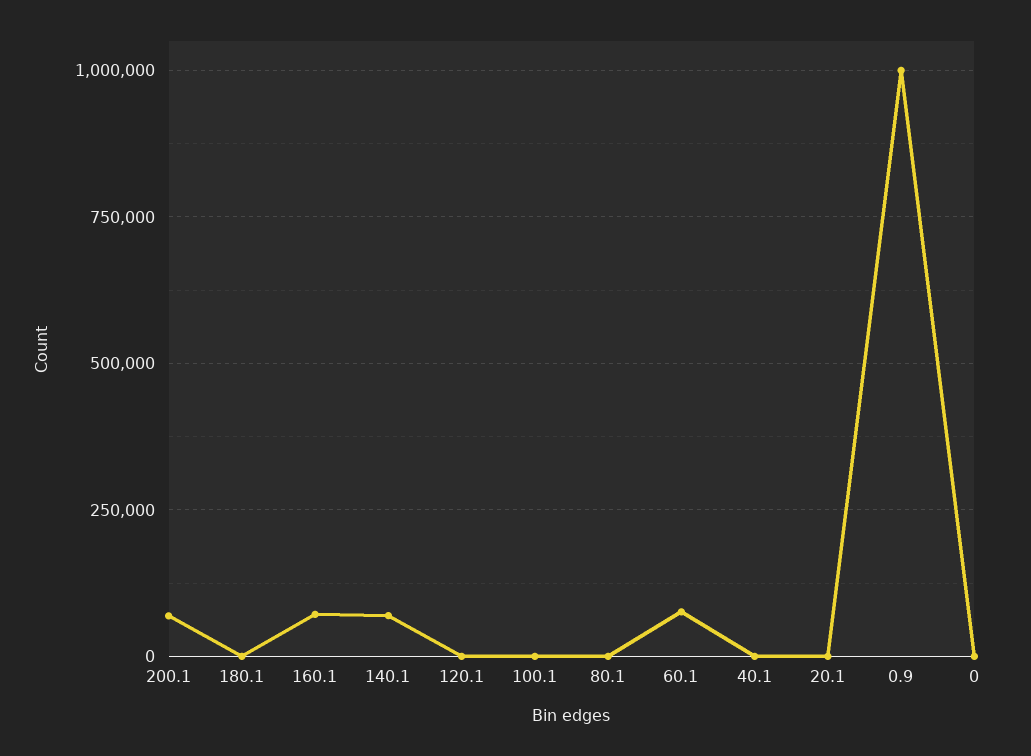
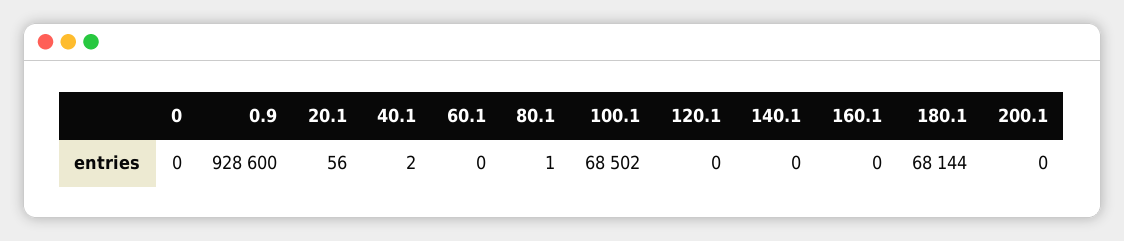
  {
-   "200.1": 75000,
+   "200.1": 0,
-   "180.1": 0,
+   "180.1": 68144,
-   "160.1": 75000,
+   "160.1": 0,
-   "140.1": 75000,
+   "140.1": 0,
    "120.1": 0,
-   "100.1": 0,
+   "100.1": 68502,
    "80.1": 1,
-   "60.1": 75000,
+   "60.1": 0,
    "40.1": 2,
    "20.1": 56,
-   "0.9": 1000000,
+   "0.9": 928600,
    "0": 0
  }

